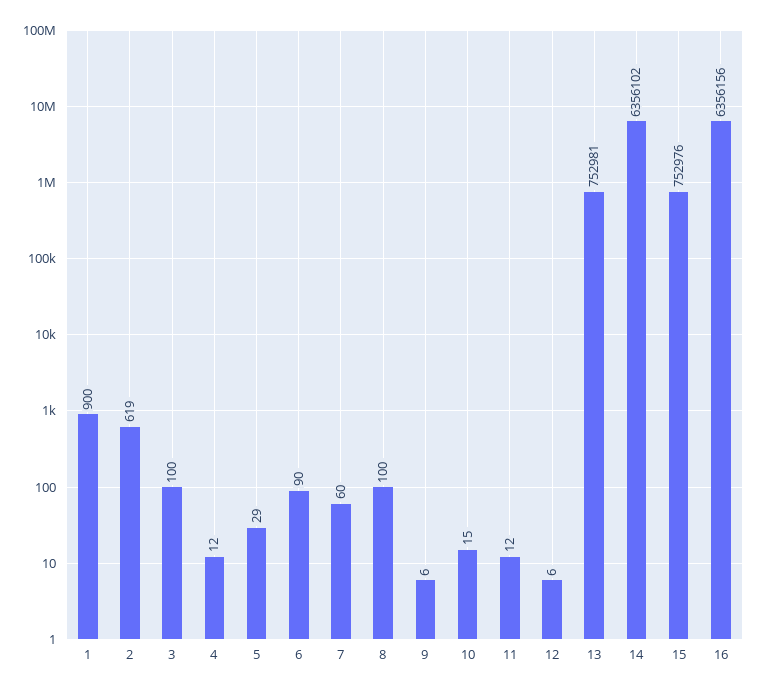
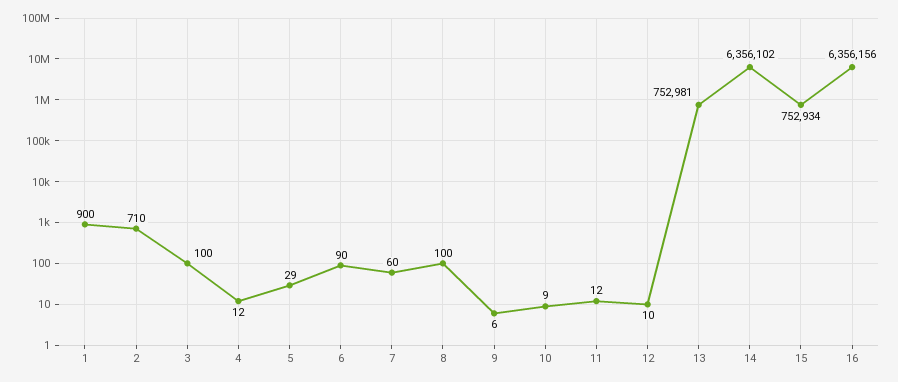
  {
    "1": 900,
-   "2": 619,
+   "2": 710,
    "3": 100,
    "4": 12,
    "5": 29,
    "6": 90,
    "7": 60,
    "8": 100,
    "9": 6,
-   "10": 15,
+   "10": 9,
    "11": 12,
-   "12": 6,
+   "12": 10,
    "13": 752981,
    "14": 6356102,
-   "15": 752976,
+   "15": 752934,
    "16": 6356156
  }

